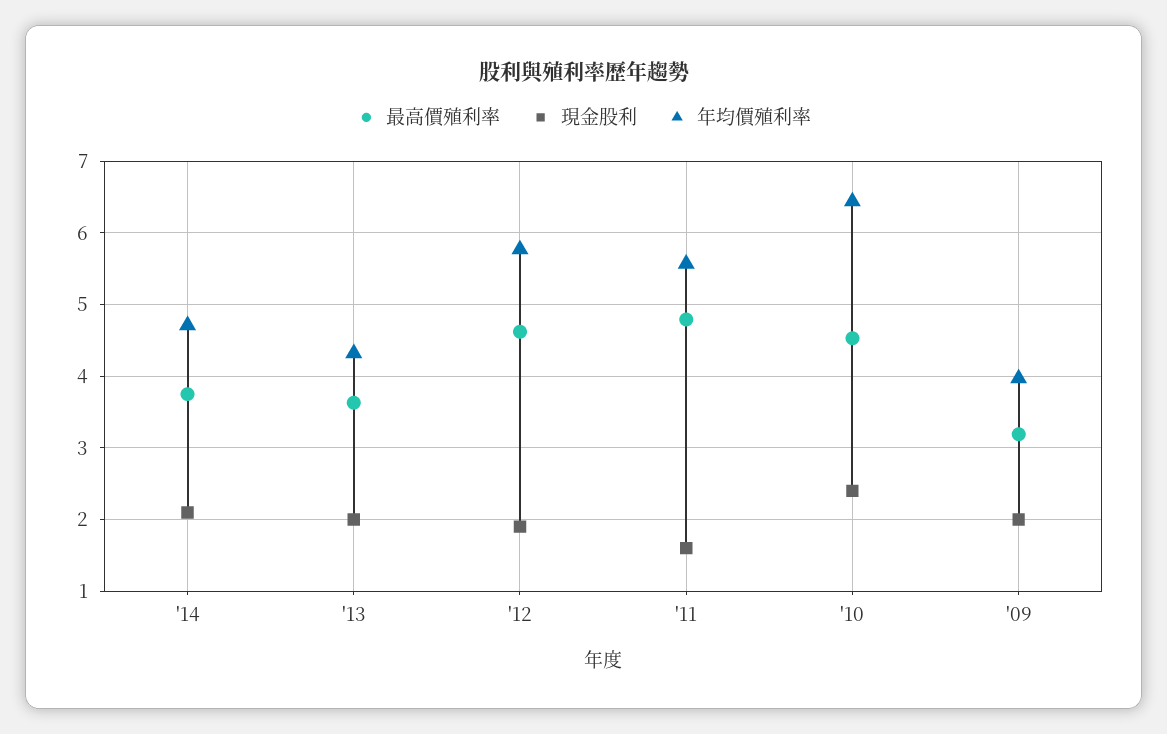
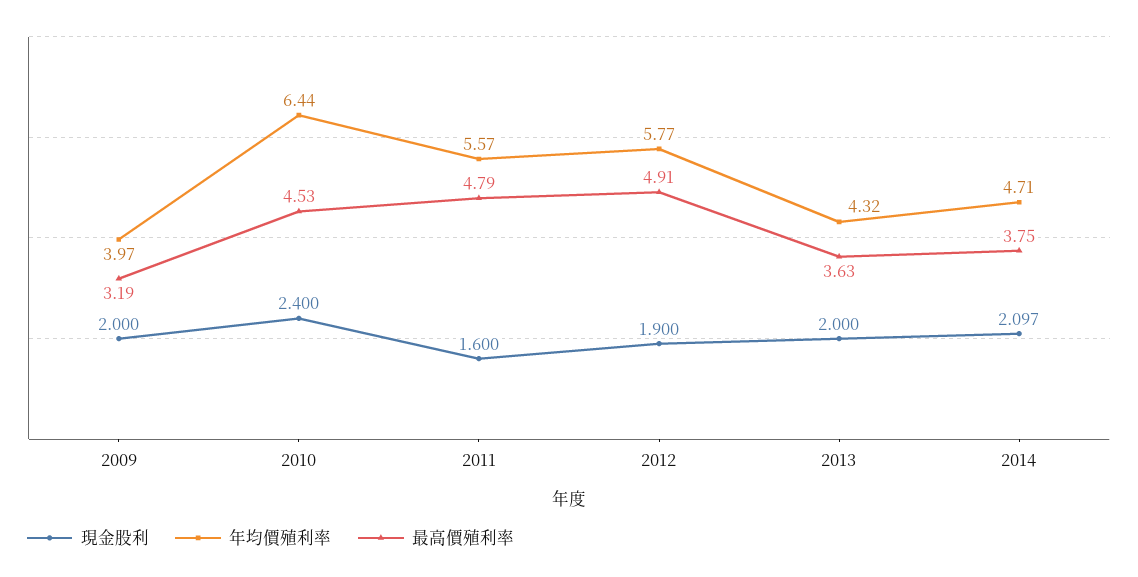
  {
    "最高價殖利率": {
      "'14": 3.75,
      "'13": 3.63,
-     "'12": 4.6,
+     "'12": 4.91,
      "'11": 4.79,
      "'10": 4.53,
      "'09": 3.19
    },
    "現金股利": {
      "'14": 2.097,
      "'13": 2,
      "'12": 1.9,
      "'11": 1.6,
      "'10": 2.4,
      "'09": 2
    },
    "年均價殖利率": {
      "'14": 4.71,
      "'13": 4.32,
      "'12": 5.77,
      "'11": 5.57,
      "'10": 6.44,
      "'09": 3.97
    }
  }

